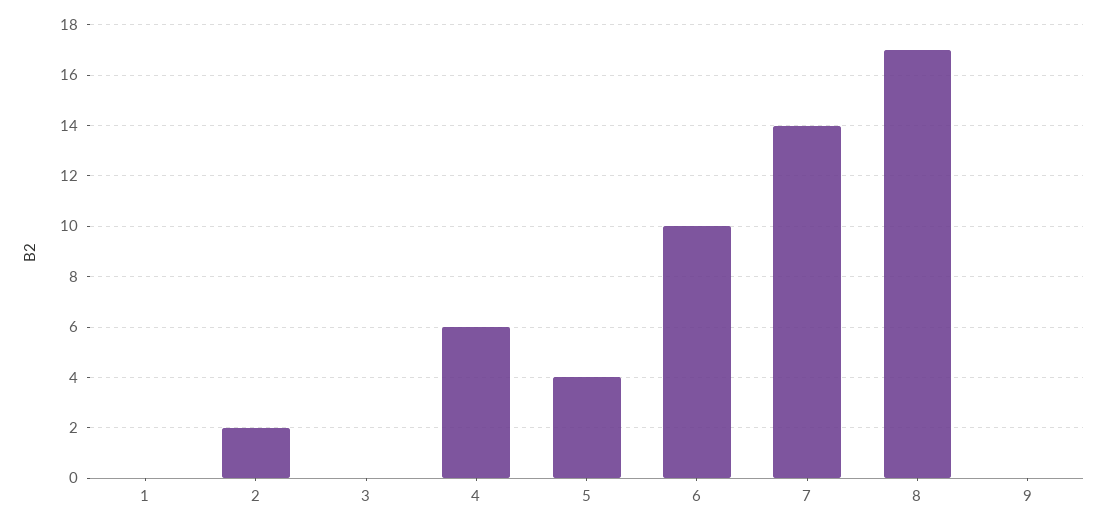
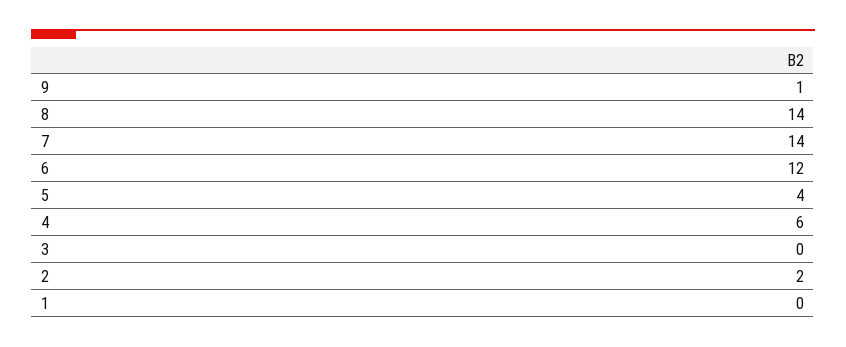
  {
    "1": 0,
    "2": 2,
    "3": 0,
    "4": 6,
    "5": 4,
-   "6": 10,
+   "6": 12,
    "7": 14,
-   "8": 17,
+   "8": 14,
-   "9": 0
+   "9": 1
  }

